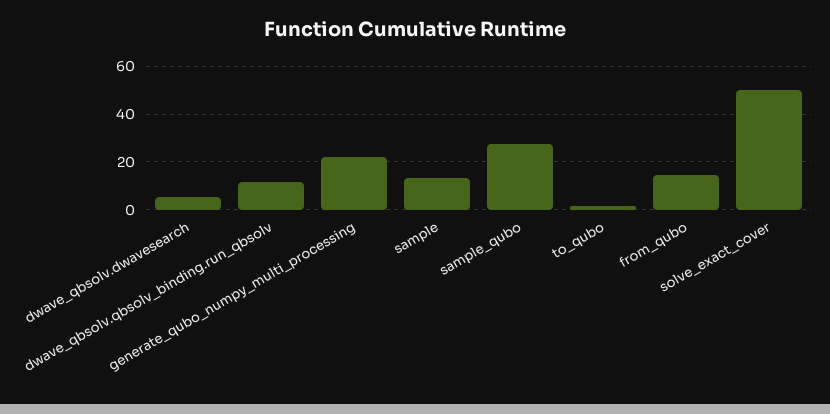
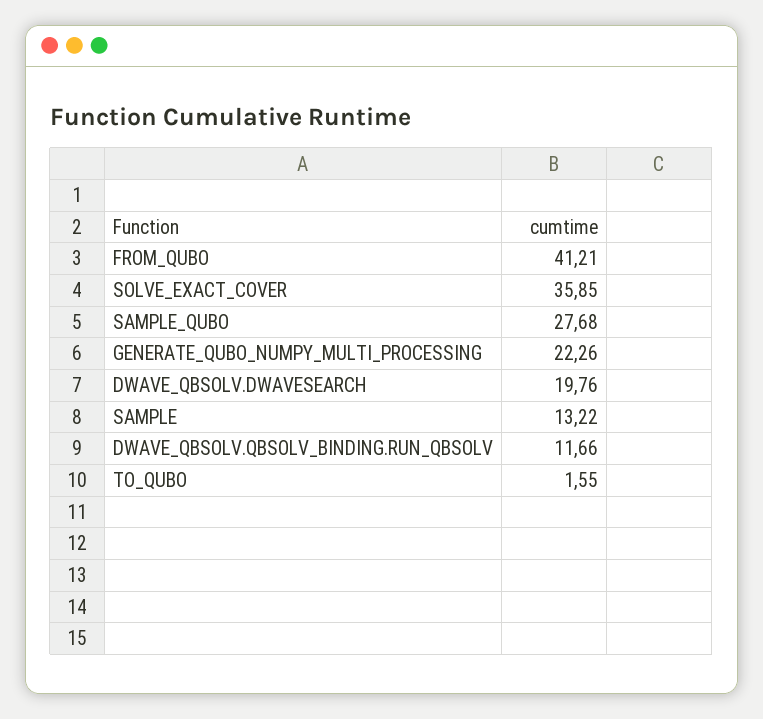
  {
-   "dwave_qbsolv.dwavesearch": 5,
+   "dwave_qbsolv.dwavesearch": 19.76,
    "dwave_qbsolv.qbsolv_binding.run_qbsolv": 11.66,
    "generate_qubo_numpy_multi_processing": 22.26,
    "sample": 13.22,
    "sample_qubo": 27.68,
    "to_qubo": 1.55,
-   "from_qubo": 15,
+   "from_qubo": 41.21,
-   "solve_exact_cover": 50
+   "solve_exact_cover": 35.85
  }

